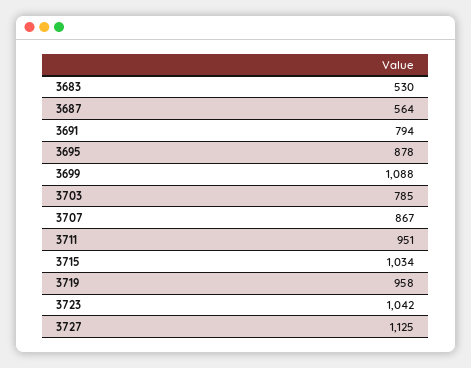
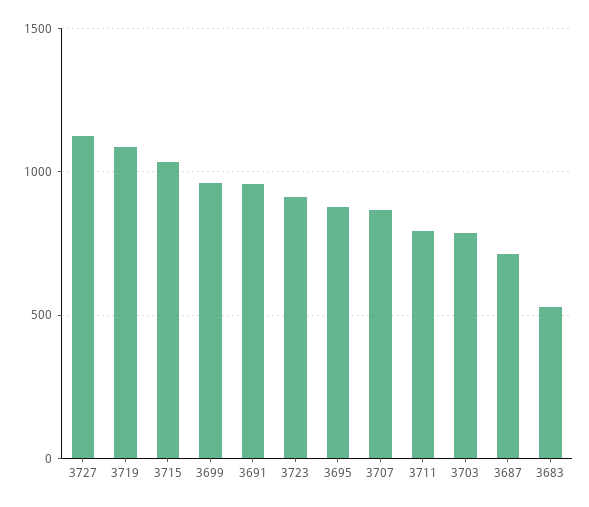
  {
    "3683": 530,
-   "3687": 564,
+   "3687": 700,
-   "3691": 794,
+   "3691": 950,
    "3695": 878,
-   "3699": 1088,
+   "3699": 950,
    "3703": 785,
    "3707": 867,
-   "3711": 951,
+   "3711": 800,
    "3715": 1034,
-   "3719": 958,
+   "3719": 1100,
-   "3723": 1042,
+   "3723": 900,
    "3727": 1125
  }

